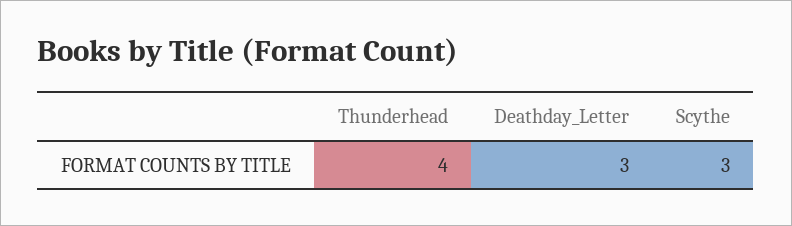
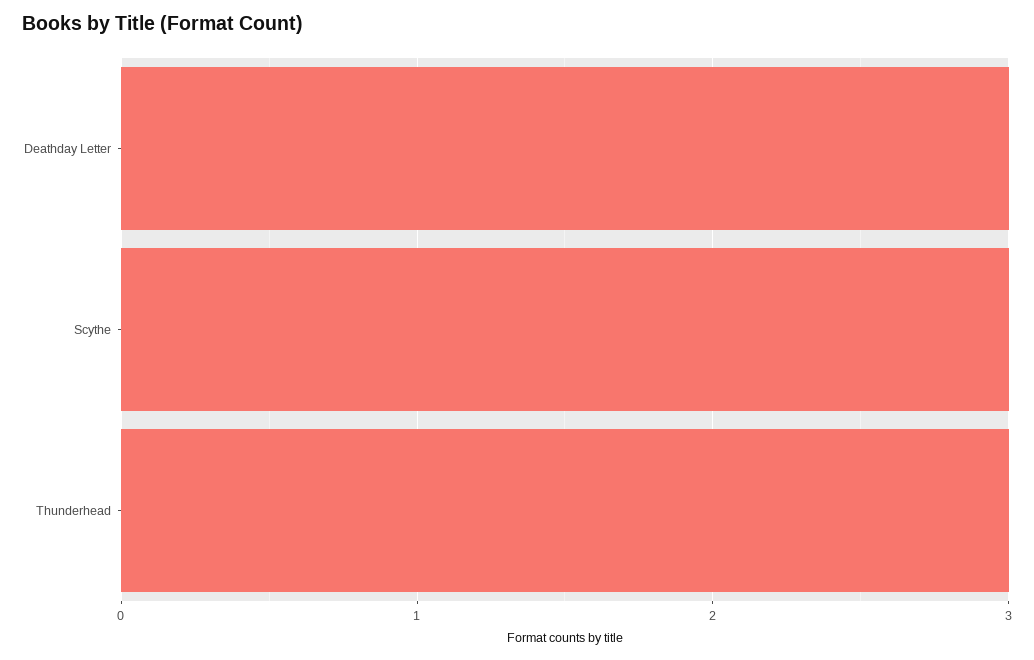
  {
-   "Thunderhead": 4,
+   "Thunderhead": 3,
    "Deathday_Letter": 3,
    "Scythe": 3
  }

